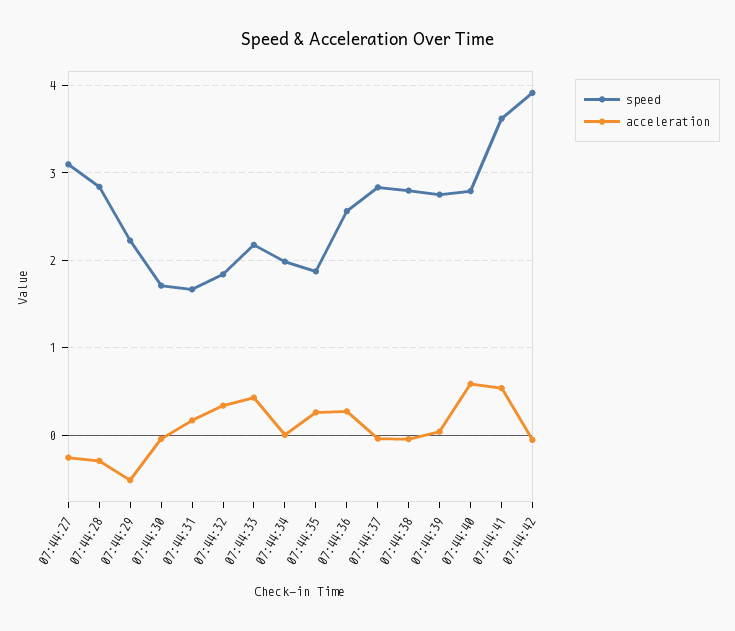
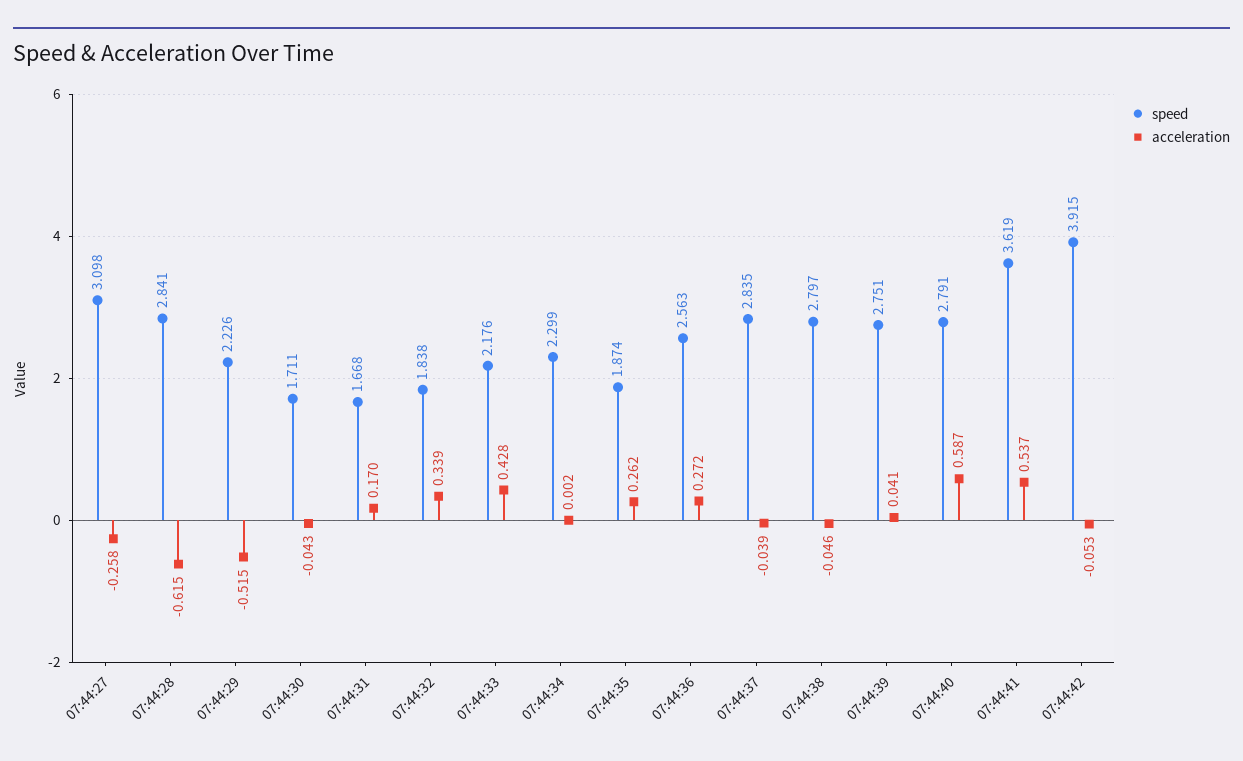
  {
    "speed": {
      "07:44:27": 3.098,
      "07:44:28": 2.841,
      "07:44:29": 2.226,
      "07:44:30": 1.711,
      "07:44:31": 1.668,
      "07:44:32": 1.838,
      "07:44:33": 2.176,
-     "07:44:34": 2,
+     "07:44:34": 2.299,
      "07:44:35": 1.874,
      "07:44:36": 2.563,
      "07:44:37": 2.835,
      "07:44:38": 2.797,
      "07:44:39": 2.751,
      "07:44:40": 2.791,
      "07:44:41": 3.619,
      "07:44:42": 3.915
    },
    "acceleration": {
      "07:44:27": -0.258,
-     "07:44:28": -0.3,
+     "07:44:28": -0.615,
      "07:44:29": -0.515,
      "07:44:30": -0.043,
      "07:44:31": 0.17,
      "07:44:32": 0.339,
      "07:44:33": 0.428,
      "07:44:34": 0.002,
      "07:44:35": 0.262,
      "07:44:36": 0.272,
      "07:44:37": -0.039,
      "07:44:38": -0.046,
      "07:44:39": 0.041,
      "07:44:40": 0.587,
      "07:44:41": 0.537,
      "07:44:42": -0.053
    }
  }

